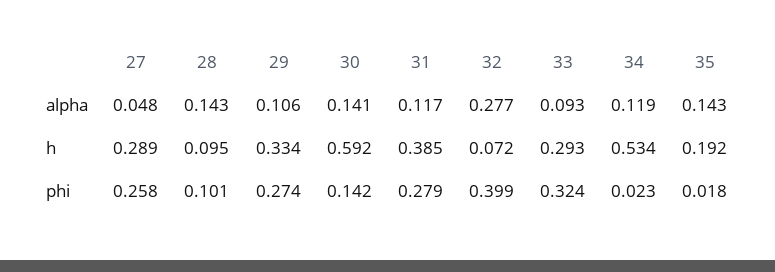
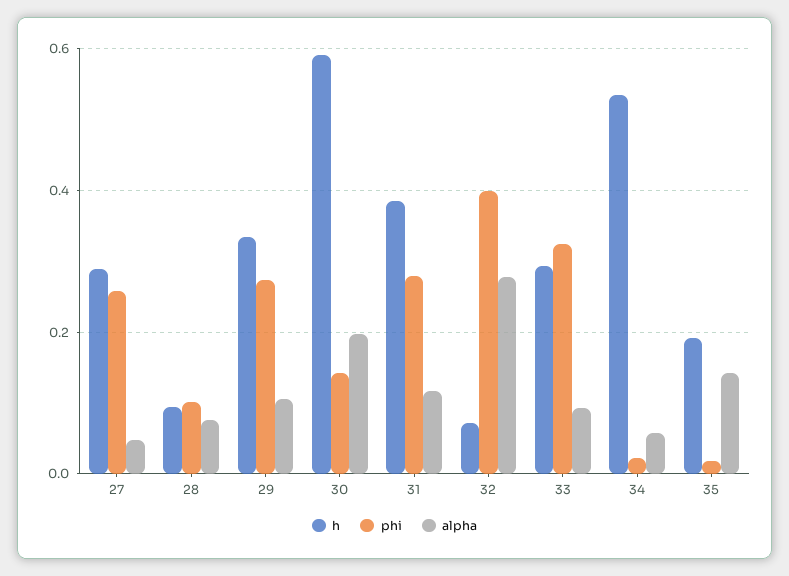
  {
    "alpha": {
      "27": 0.048,
-     "28": 0.143,
+     "28": 0.08,
      "29": 0.106,
-     "30": 0.141,
+     "30": 0.2,
      "31": 0.117,
      "32": 0.277,
      "33": 0.093,
-     "34": 0.119,
+     "34": 0.06,
      "35": 0.143
    },
    "h": {
      "27": 0.289,
      "28": 0.095,
      "29": 0.334,
      "30": 0.592,
      "31": 0.385,
      "32": 0.072,
      "33": 0.293,
      "34": 0.534,
      "35": 0.192
    },
    "phi": {
      "27": 0.258,
      "28": 0.101,
      "29": 0.274,
      "30": 0.142,
      "31": 0.279,
      "32": 0.399,
      "33": 0.324,
      "34": 0.023,
      "35": 0.018
    }
  }

